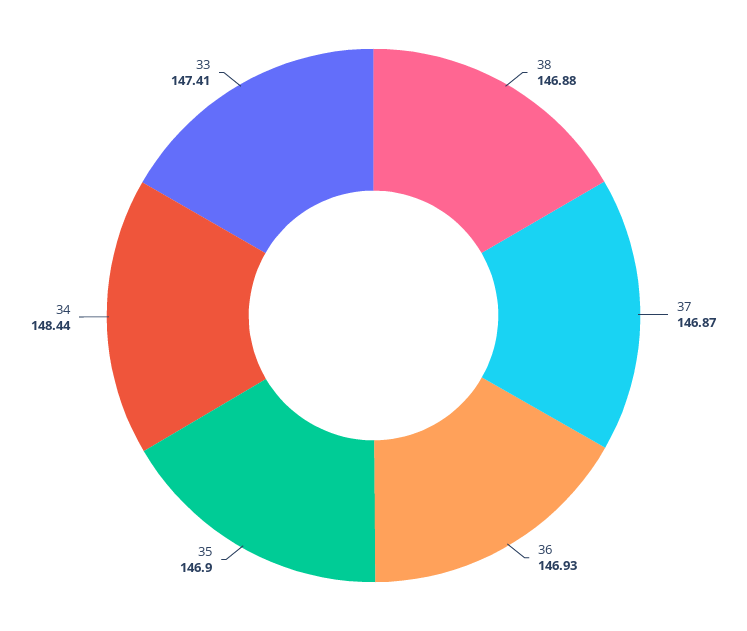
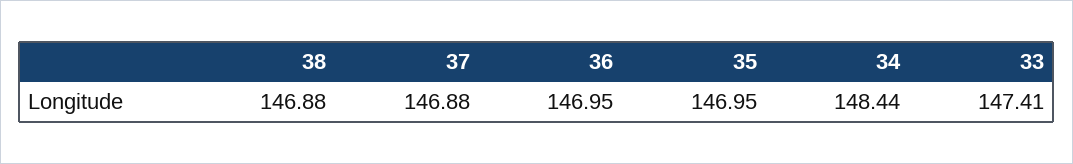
  {
    "38": 146.88,
-   "37": 146.87,
+   "37": 146.88,
-   "36": 146.93,
+   "36": 146.95,
-   "35": 146.9,
+   "35": 146.95,
    "34": 148.44,
    "33": 147.41
  }

